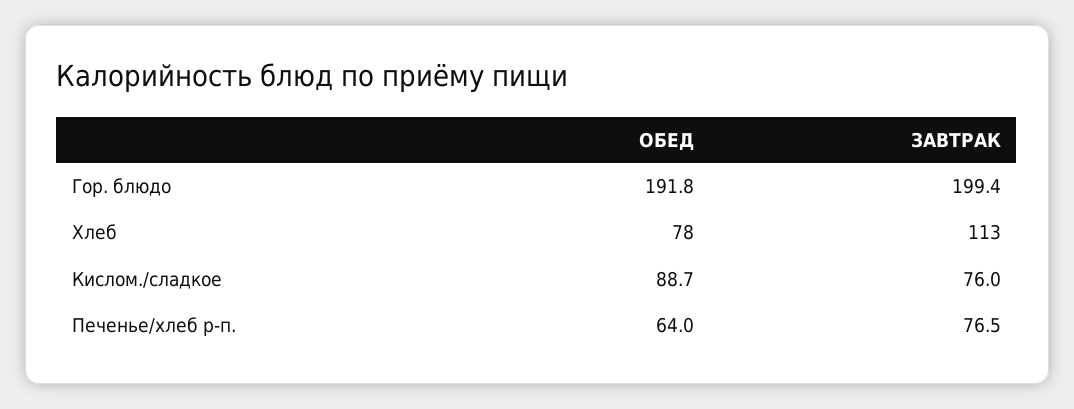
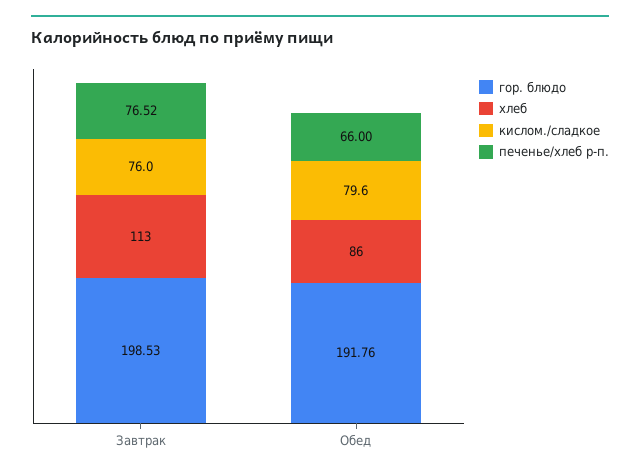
  {
    "Гор. блюдо": {
      "ОБЕД": 191.76,
-     "ЗАВТРАК": 199.4
+     "ЗАВТРАК": 198.53
    },
    "Хлеб": {
-     "ОБЕД": 78,
+     "ОБЕД": 86,
      "ЗАВТРАК": 113
    },
    "Кислом./сладкое": {
-     "ОБЕД": 88.7,
+     "ОБЕД": 79.6,
      "ЗАВТРАК": 76
    },
    "Печенье/хлеб р-п.": {
-     "ОБЕД": 64,
+     "ОБЕД": 66,
      "ЗАВТРАК": 76.52
    }
  }

